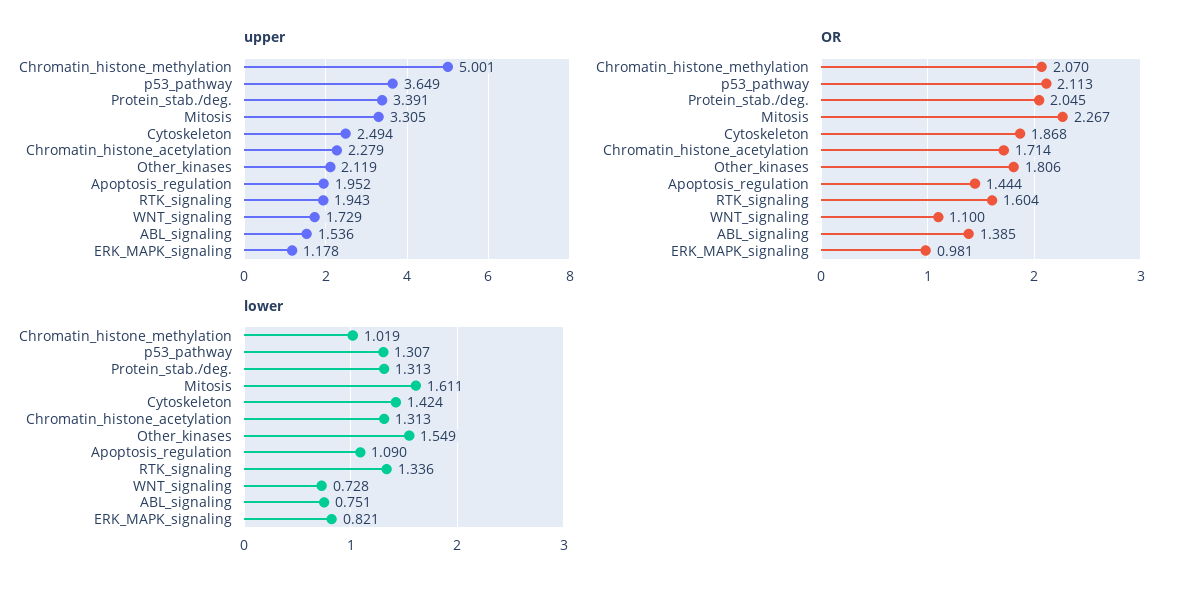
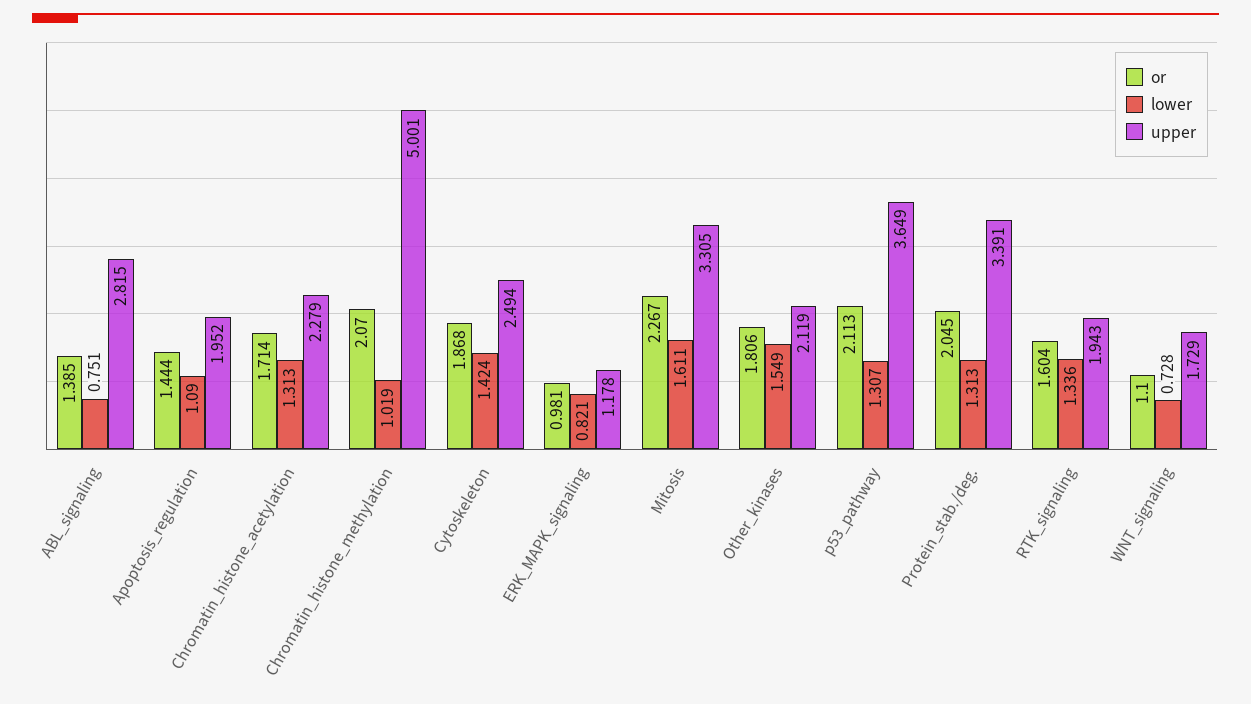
  {
    "upper": {
      "Chromatin_histone_methylation": 5.001,
      "p53_pathway": 3.649,
      "Protein_stab./deg.": 3.391,
      "Mitosis": 3.305,
      "Cytoskeleton": 2.494,
      "Chromatin_histone_acetylation": 2.279,
      "Other_kinases": 2.119,
      "Apoptosis_regulation": 1.952,
      "RTK_signaling": 1.943,
      "WNT_signaling": 1.729,
-     "ABL_signaling": 1.536,
+     "ABL_signaling": 2.815,
      "ERK_MAPK_signaling": 1.178
    },
    "OR": {
      "Chromatin_histone_methylation": 2.07,
      "p53_pathway": 2.113,
      "Protein_stab./deg.": 2.045,
      "Mitosis": 2.267,
      "Cytoskeleton": 1.868,
      "Chromatin_histone_acetylation": 1.714,
      "Other_kinases": 1.806,
      "Apoptosis_regulation": 1.444,
      "RTK_signaling": 1.604,
      "WNT_signaling": 1.1,
      "ABL_signaling": 1.385,
      "ERK_MAPK_signaling": 0.981
    },
    "lower": {
      "Chromatin_histone_methylation": 1.019,
      "p53_pathway": 1.307,
      "Protein_stab./deg.": 1.313,
      "Mitosis": 1.611,
      "Cytoskeleton": 1.424,
      "Chromatin_histone_acetylation": 1.313,
      "Other_kinases": 1.549,
      "Apoptosis_regulation": 1.09,
      "RTK_signaling": 1.336,
      "WNT_signaling": 0.728,
      "ABL_signaling": 0.751,
      "ERK_MAPK_signaling": 0.821
    }
  }

